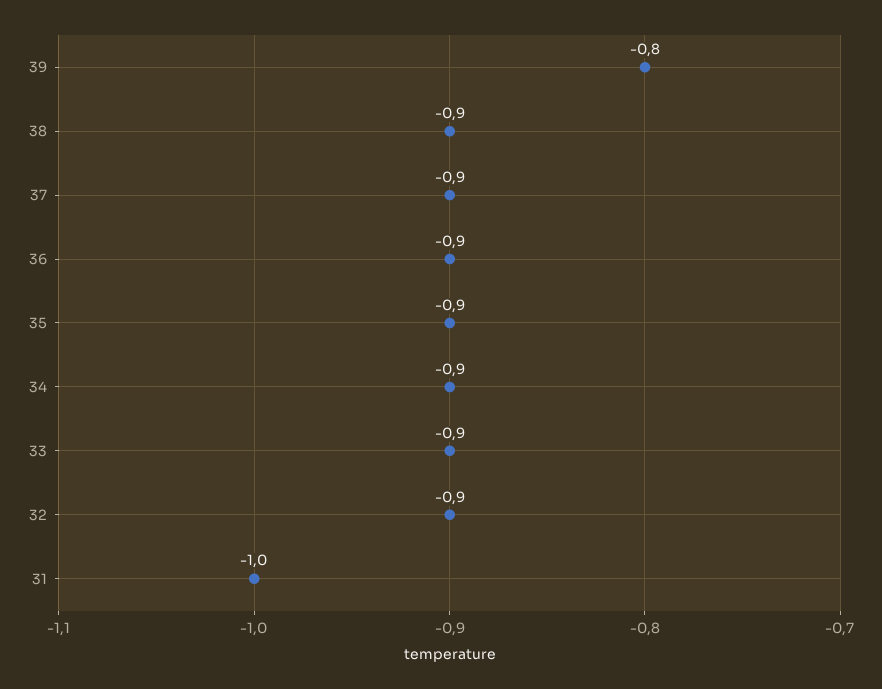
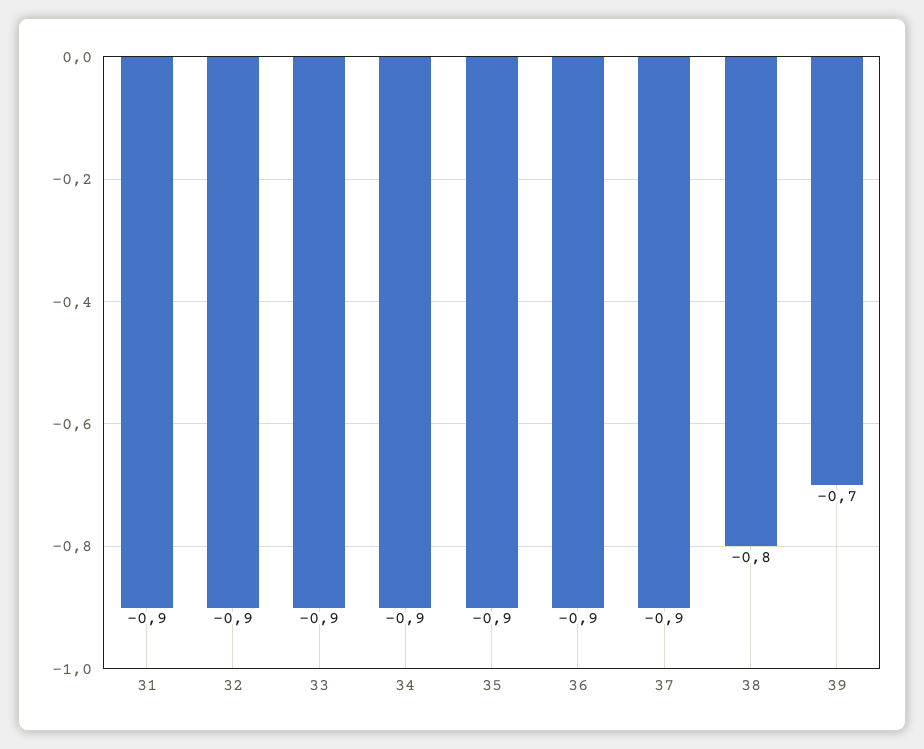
  {
-   "39": -0.8,
+   "39": -0.7,
-   "38": -0.9,
+   "38": -0.8,
    "37": -0.9,
    "36": -0.9,
    "35": -0.9,
    "34": -0.9,
    "33": -0.9,
    "32": -0.9,
-   "31": -1
+   "31": -0.9
  }

